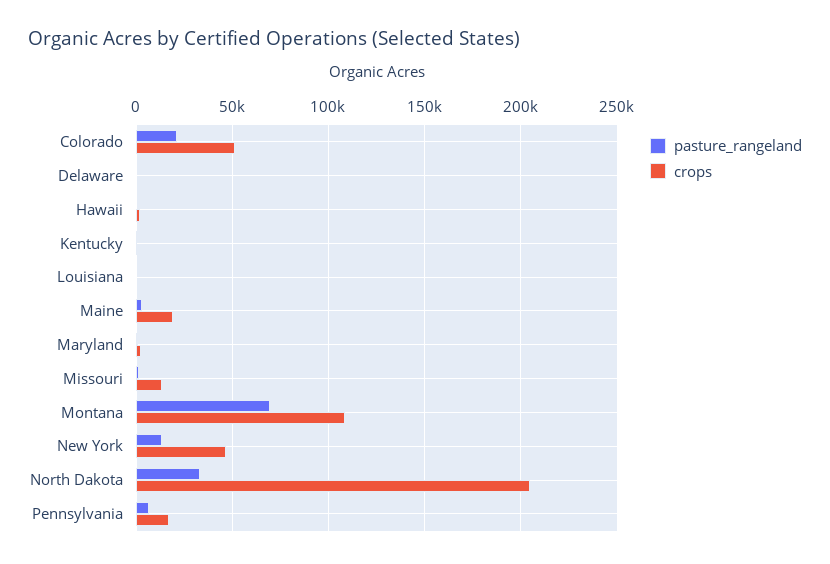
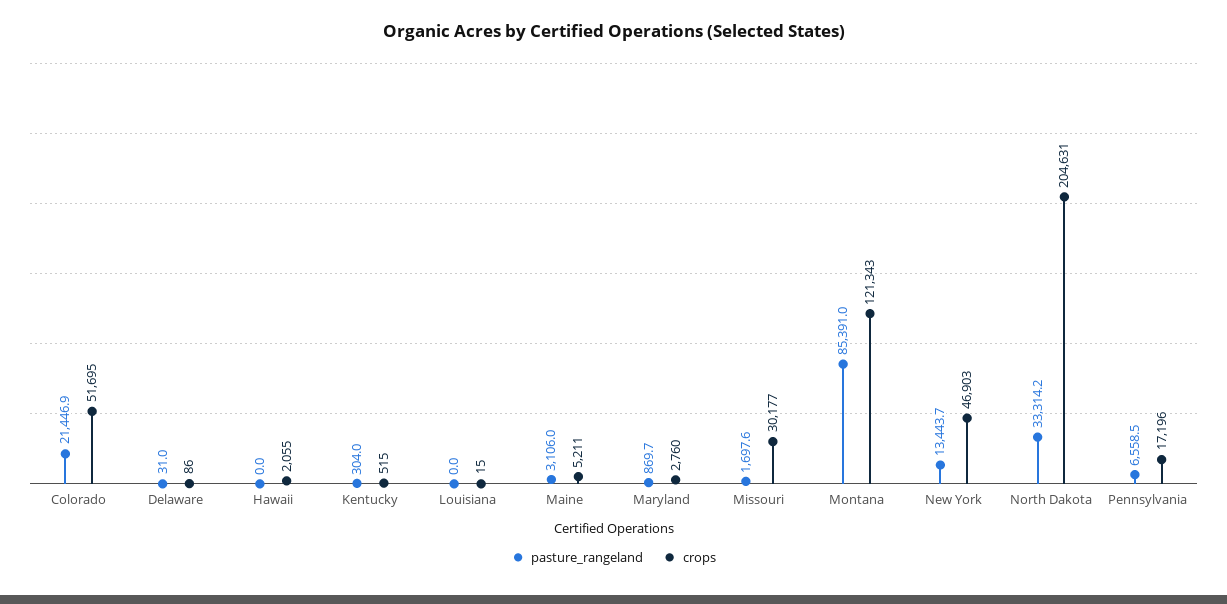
  {
    "pasture_rangeland": {
      "Colorado": 21446.9,
      "Delaware": 31,
      "Hawaii": 0,
      "Kentucky": 304,
      "Louisiana": 0,
      "Maine": 3106,
      "Maryland": 869.7,
      "Missouri": 1697.6,
-     "Montana": 70000,
+     "Montana": 85391,
      "New York": 13443.7,
      "North Dakota": 33314.2,
      "Pennsylvania": 6558.5
    },
    "crops": {
      "Colorado": 51695,
      "Delaware": 86,
      "Hawaii": 2055,
      "Kentucky": 515,
      "Louisiana": 15,
-     "Maine": 20000,
+     "Maine": 5211,
      "Maryland": 2760,
-     "Missouri": 15000,
+     "Missouri": 30177,
-     "Montana": 110000,
+     "Montana": 121343,
      "New York": 46903,
      "North Dakota": 204631,
      "Pennsylvania": 17196
    }
  }

